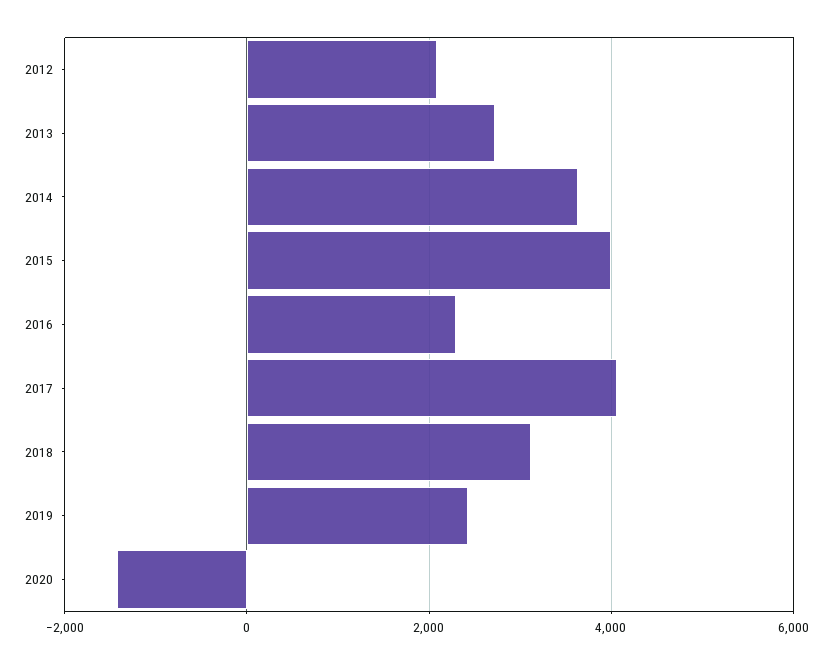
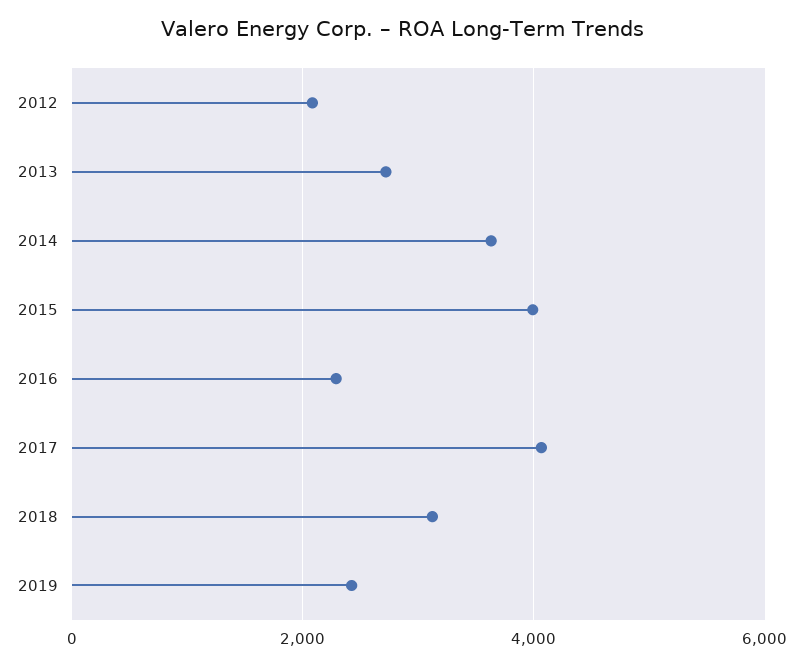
  {
    "2012": 2000,
    "2013": 2800,
    "2014": 3600,
    "2015": 4000,
    "2016": 2200,
    "2017": 4000,
    "2018": 3200,
-   "2019": 2400,
+   "2019": 2400
-   "2020": -1400
  }

